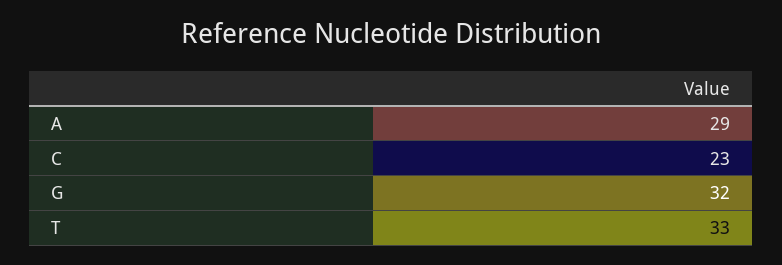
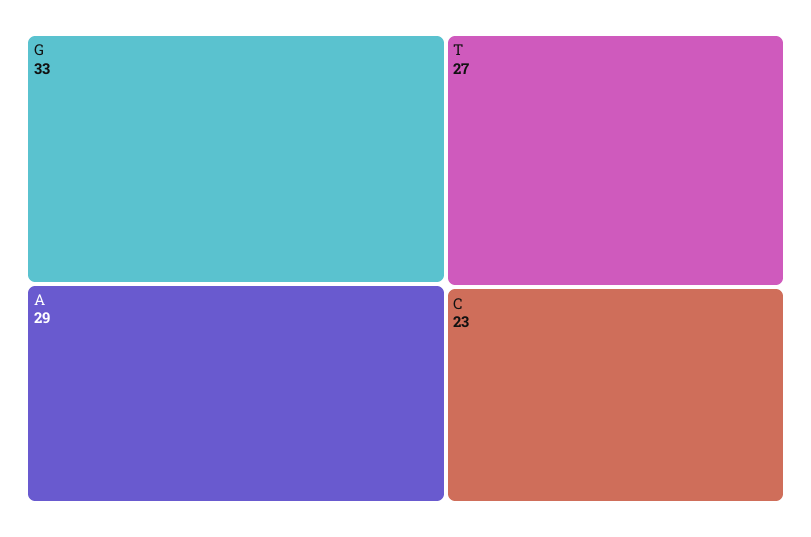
  {
    "A": 29,
    "C": 23,
-   "G": 32,
+   "G": 33,
-   "T": 33
+   "T": 27
  }

